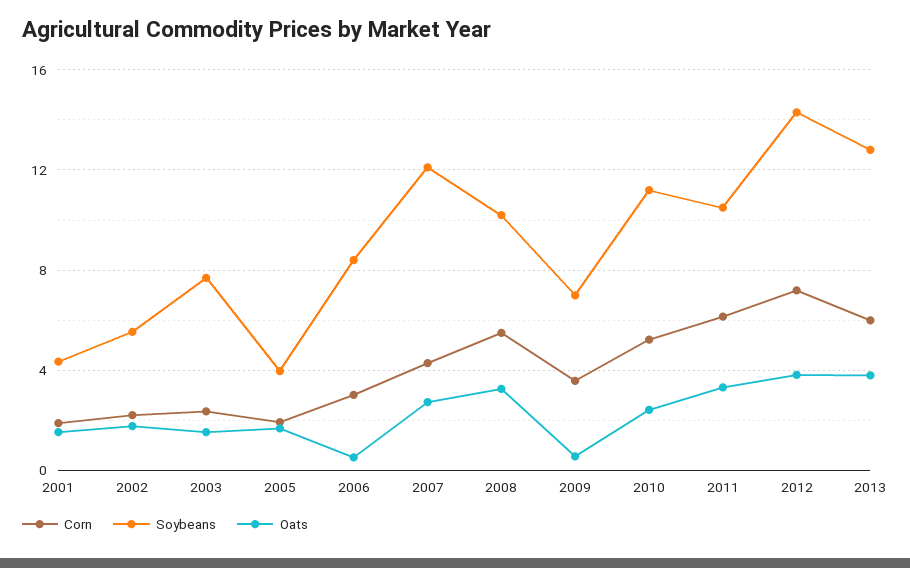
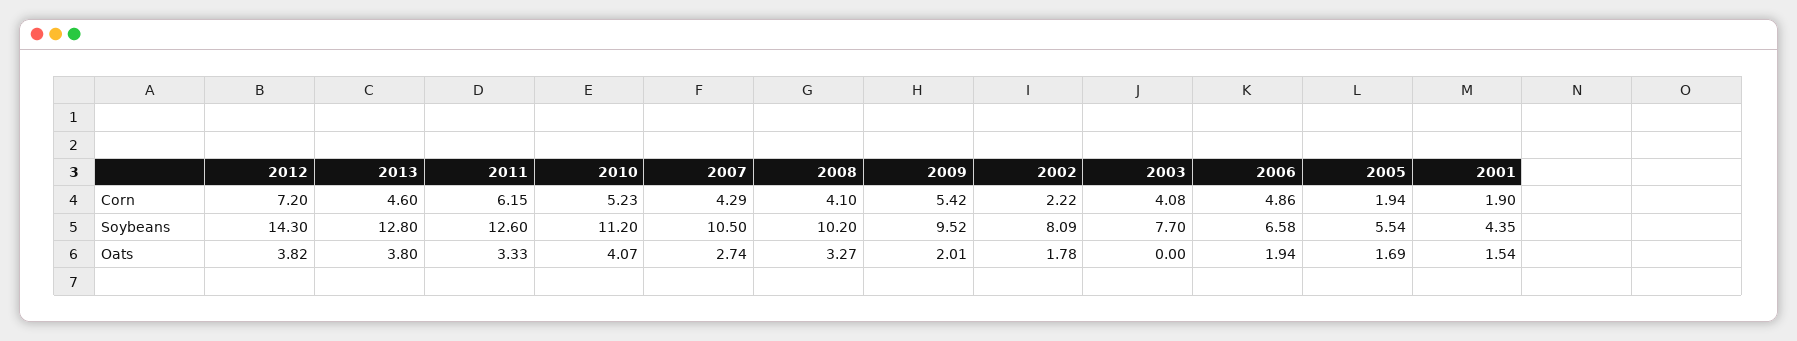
  {
    "Corn": {
      "2001": 1.9,
      "2002": 2.22,
-     "2003": 2.5,
+     "2003": 4.08,
      "2005": 1.94,
-     "2006": 3,
+     "2006": 4.86,
      "2007": 4.29,
-     "2008": 5.5,
+     "2008": 4.1,
-     "2009": 3.5,
+     "2009": 5.42,
      "2010": 5.23,
      "2011": 6.15,
      "2012": 7.2,
-     "2013": 6
+     "2013": 4.6
    },
    "Soybeans": {
      "2001": 4.35,
-     "2002": 5.5,
+     "2002": 8.09,
      "2003": 7.7,
-     "2005": 4,
+     "2005": 5.54,
-     "2006": 8.5,
+     "2006": 6.58,
-     "2007": 12,
+     "2007": 10.5,
      "2008": 10.2,
-     "2009": 7,
+     "2009": 9.52,
      "2010": 11.2,
-     "2011": 10.5,
+     "2011": 12.6,
      "2012": 14.3,
      "2013": 12.8
    },
    "Oats": {
      "2001": 1.54,
      "2002": 1.78,
-     "2003": 1.5,
+     "2003": 0,
      "2005": 1.69,
-     "2006": 0.5,
+     "2006": 1.94,
      "2007": 2.74,
      "2008": 3.27,
-     "2009": 0.5,
+     "2009": 2.01,
-     "2010": 2.5,
+     "2010": 4.07,
      "2011": 3.33,
      "2012": 3.82,
      "2013": 3.8
    }
  }

